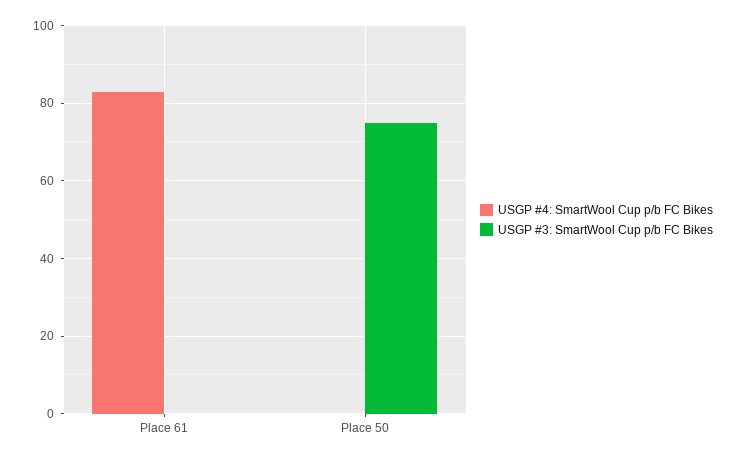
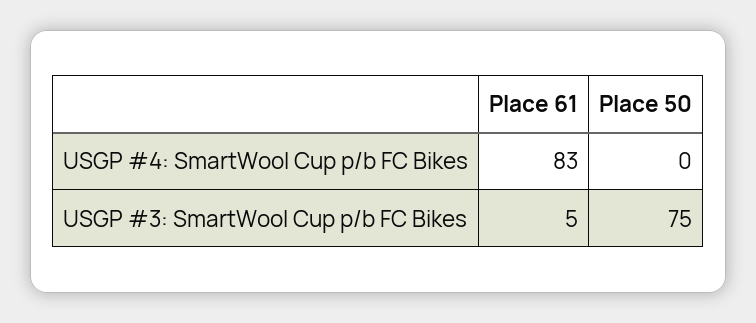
  {
    "USGP #4: SmartWool Cup p/b FC Bikes": {
      "Place 61": 83,
      "Place 50": 0
    },
    "USGP #3: SmartWool Cup p/b FC Bikes": {
-     "Place 61": 0,
+     "Place 61": 5,
      "Place 50": 75
    }
  }

